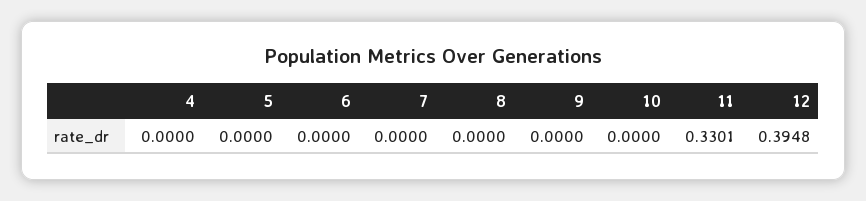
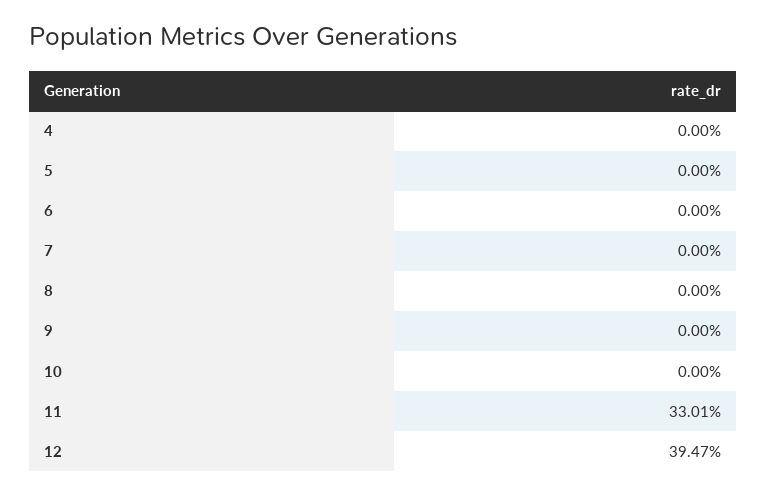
  {
    "4": 0,
    "5": 0,
    "6": 0,
    "7": 0,
    "8": 0,
    "9": 0,
    "10": 0,
    "11": 0.3301,
-   "12": 0.3948
+   "12": 0.3947
  }

